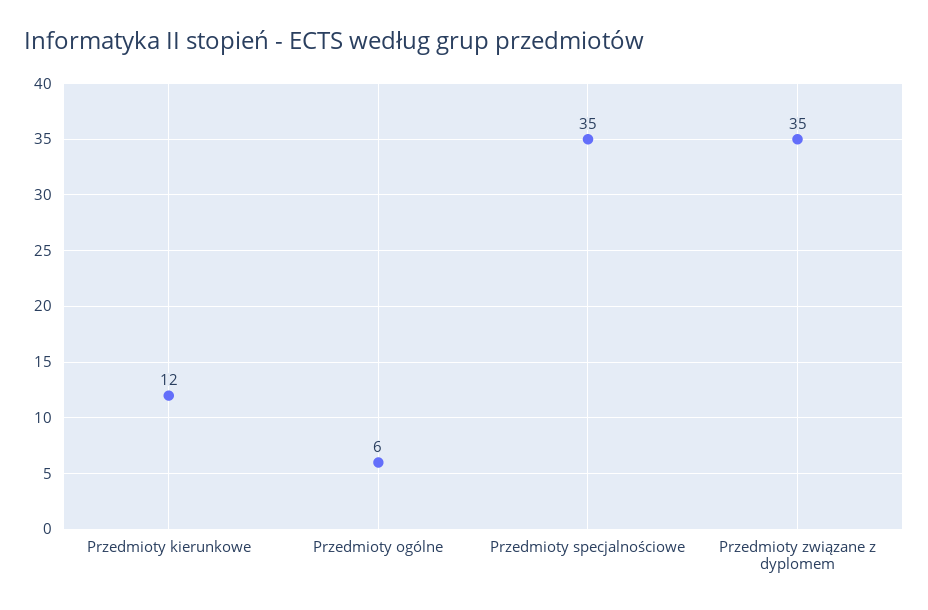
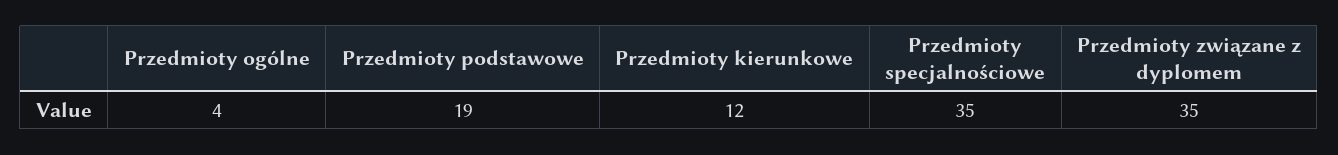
  {
    "Przedmioty kierunkowe": 12,
-   "Przedmioty ogólne": 6,
+   "Przedmioty ogólne": 4,
    "Przedmioty specjalnościowe": 35,
-   "Przedmioty związane z dyplomem": 35
+   "Przedmioty związane z dyplomem": 35,
+   "Przedmioty podstawowe": 19
  }

